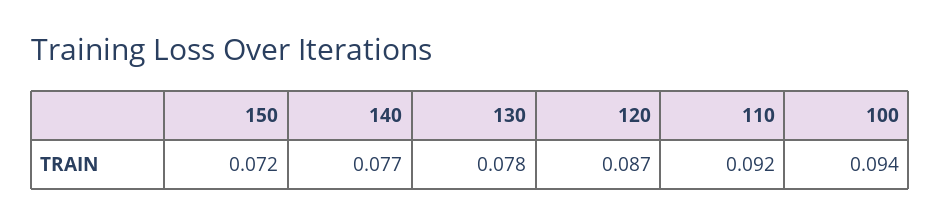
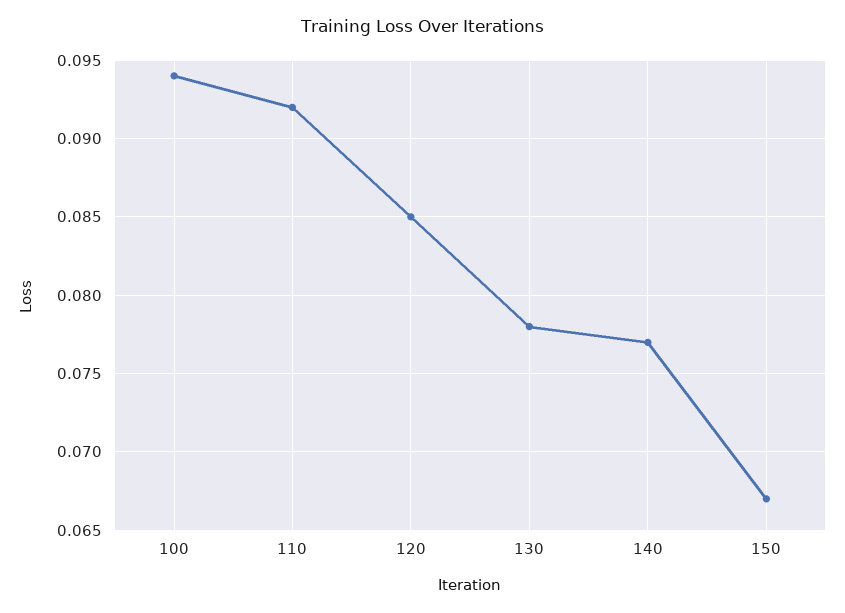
  {
-   "150": 0.072,
+   "150": 0.067,
    "140": 0.077,
    "130": 0.078,
-   "120": 0.087,
+   "120": 0.085,
    "110": 0.092,
    "100": 0.094
  }

